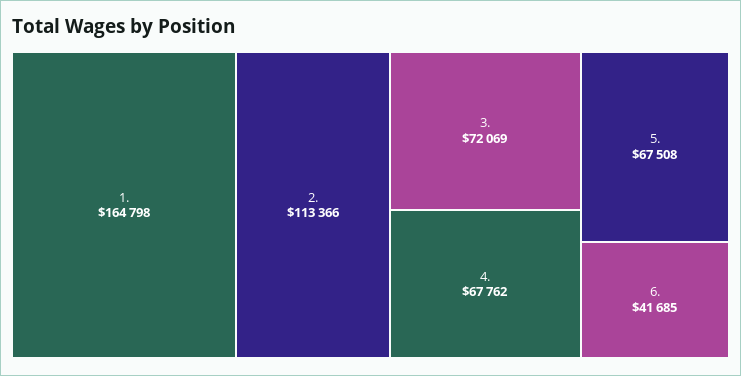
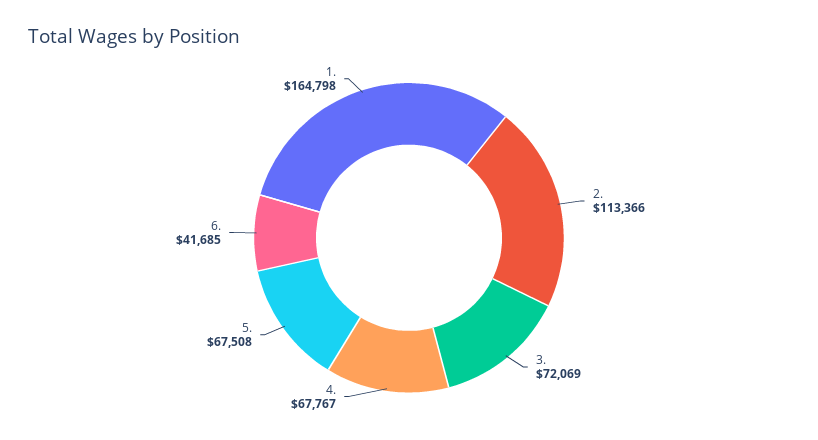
  {
    "1.": 164798,
    "2.": 113366,
    "3.": 72069,
-   "4.": 67762,
+   "4.": 67767,
    "5.": 67508,
    "6.": 41685
  }

